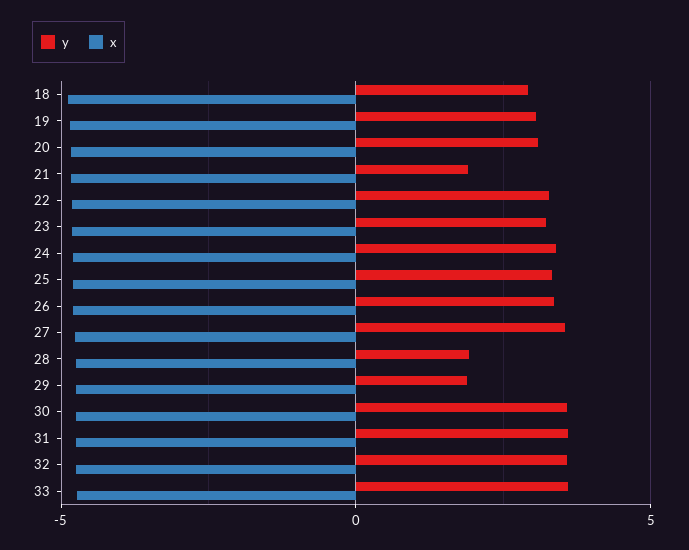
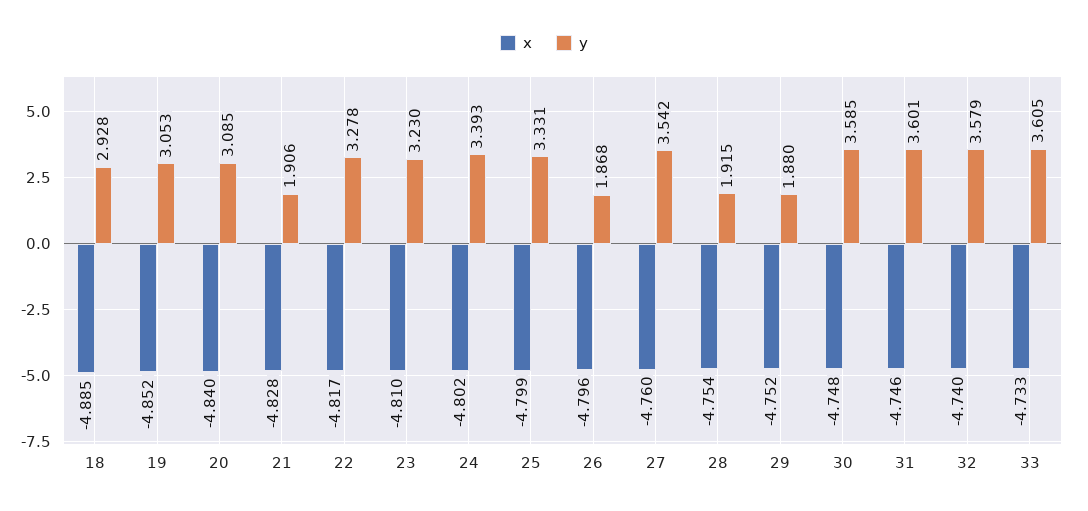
  {
    "y": {
      "18": 2.928,
      "19": 3.053,
      "20": 3.085,
      "21": 1.906,
      "22": 3.278,
      "23": 3.23,
      "24": 3.393,
      "25": 3.331,
-     "26": 3.5,
+     "26": 1.868,
      "27": 3.542,
      "28": 1.915,
      "29": 1.88,
      "30": 3.585,
      "31": 3.601,
      "32": 3.579,
      "33": 3.605
    },
    "x": {
      "18": -4.885,
      "19": -4.852,
      "20": -4.84,
      "21": -4.828,
      "22": -4.817,
      "23": -4.81,
      "24": -4.802,
      "25": -4.799,
      "26": -4.796,
      "27": -4.76,
      "28": -4.754,
      "29": -4.752,
      "30": -4.748,
      "31": -4.746,
      "32": -4.74,
      "33": -4.733
    }
  }

